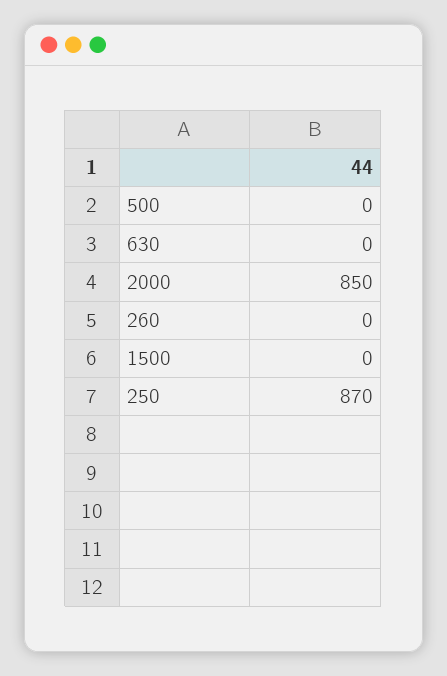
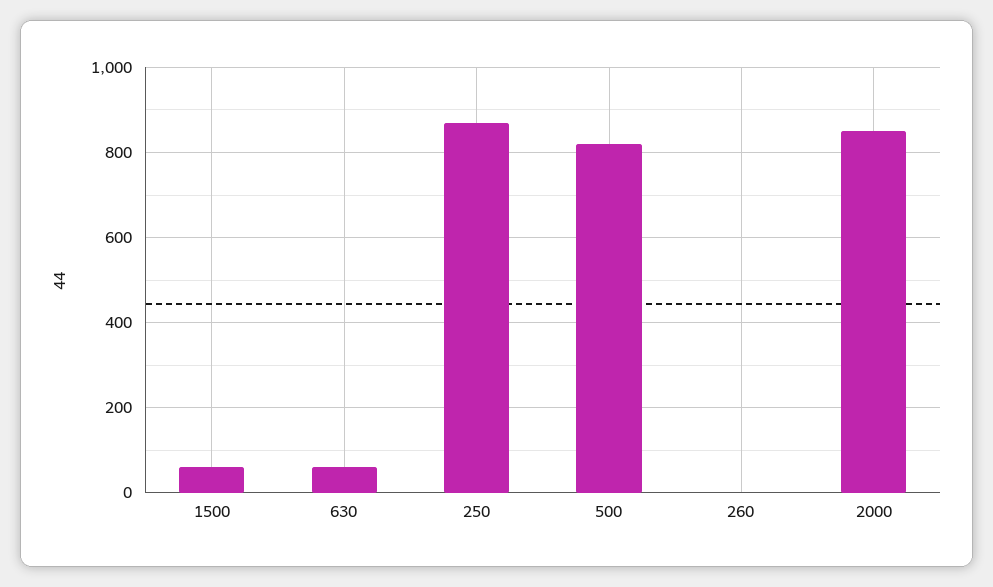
  {
-   "500": 0,
+   "500": 820,
-   "630": 0,
+   "630": 60,
    "2000": 850,
    "260": 0,
-   "1500": 0,
+   "1500": 60,
    "250": 870
  }

